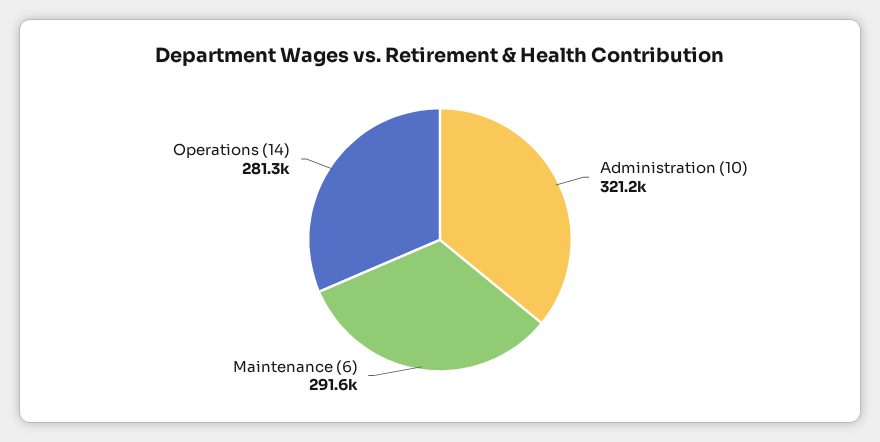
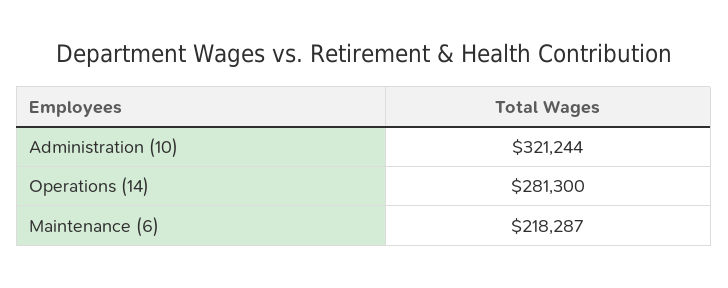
  {
    "Administration (10)": 321244,
-   "Maintenance (6)": 291600,
+   "Maintenance (6)": 218287,
    "Operations (14)": 281300
  }

